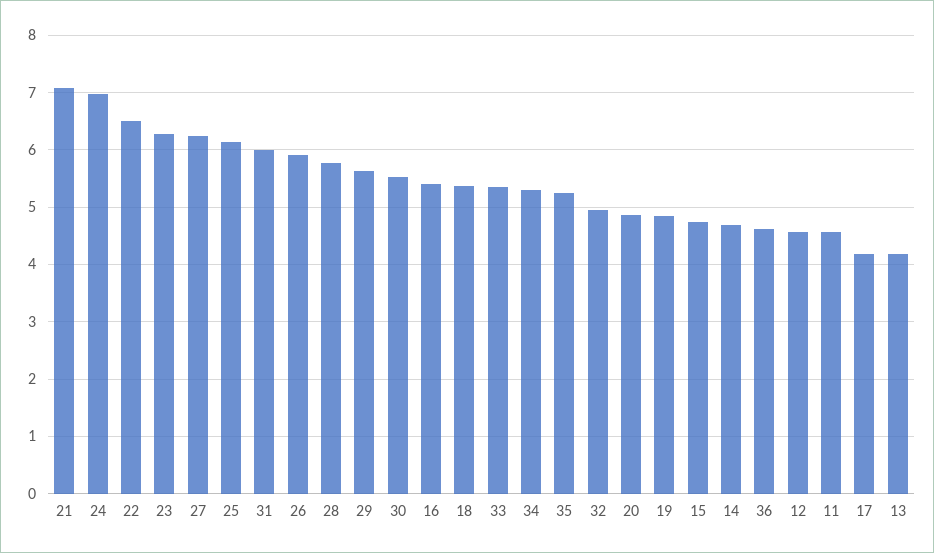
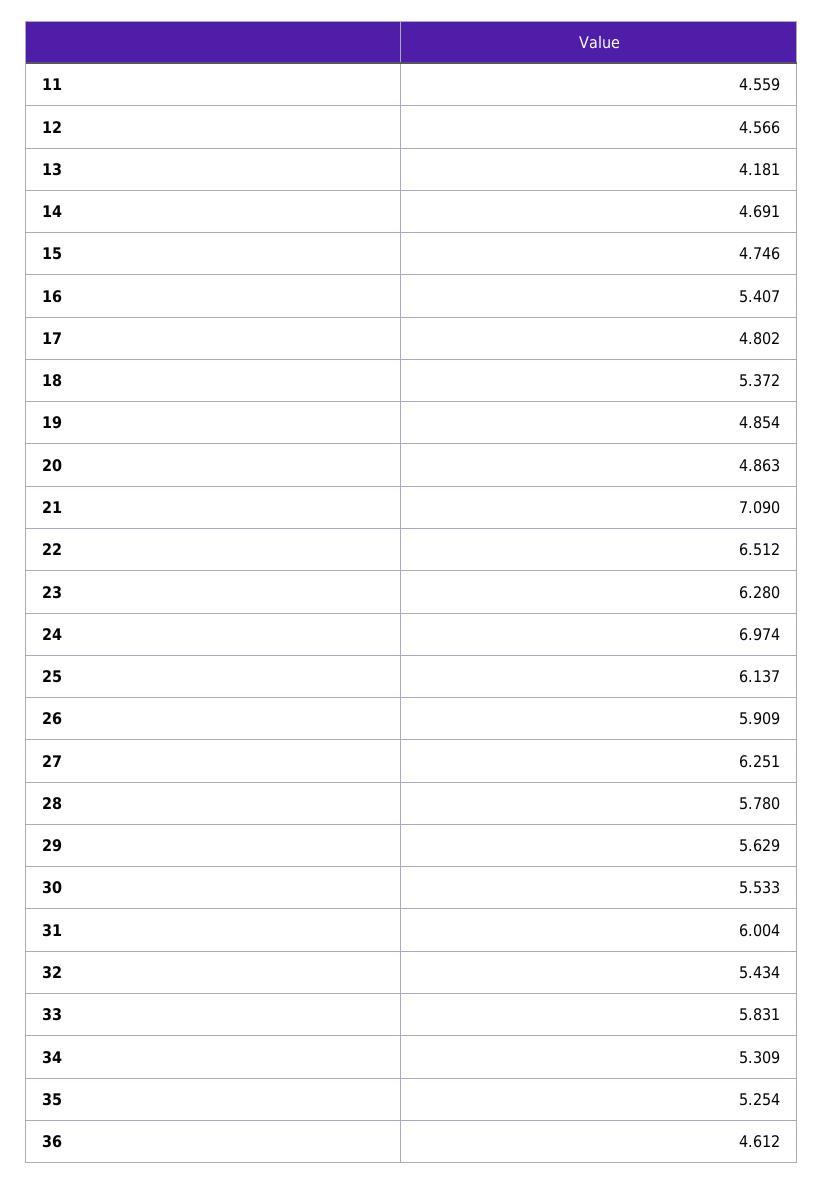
  {
    "21": 7.09,
    "24": 6.974,
    "22": 6.512,
    "23": 6.28,
    "27": 6.251,
    "25": 6.137,
    "31": 6.004,
    "26": 5.909,
    "28": 5.78,
    "29": 5.629,
    "30": 5.533,
    "16": 5.407,
    "18": 5.372,
-   "33": 5.4,
+   "33": 5.831,
    "34": 5.309,
    "35": 5.254,
-   "32": 5,
+   "32": 5.434,
    "20": 4.863,
    "19": 4.854,
    "15": 4.746,
    "14": 4.691,
    "36": 4.612,
    "12": 4.566,
    "11": 4.559,
-   "17": 4.2,
+   "17": 4.802,
    "13": 4.181
  }

